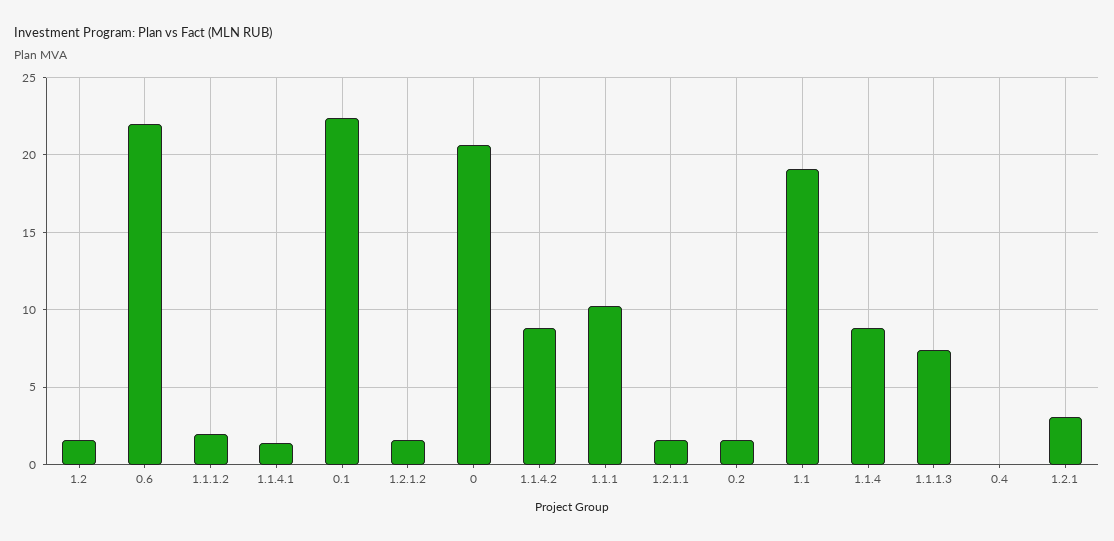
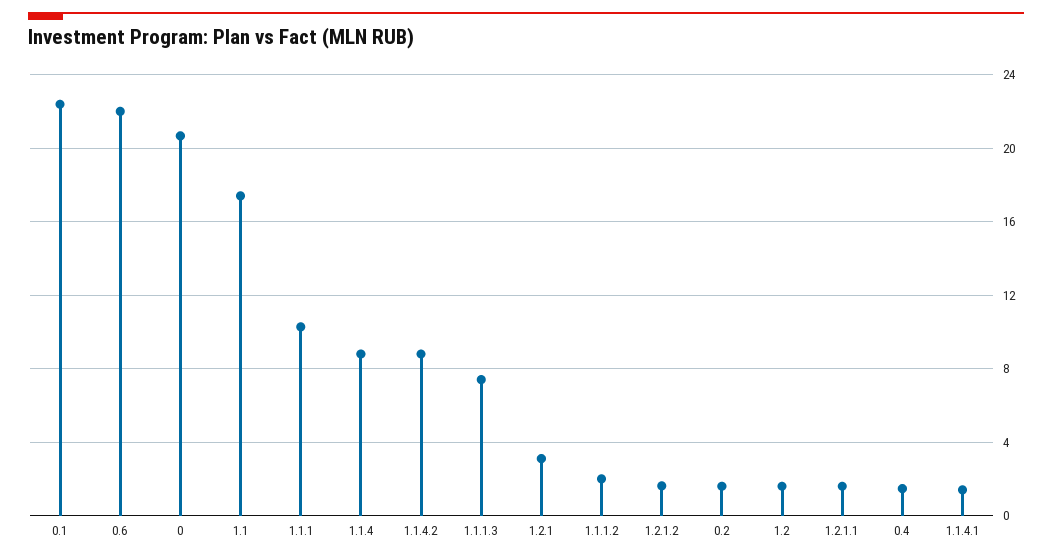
  {
    "1.2": 1.5,
    "0.6": 22,
    "1.1.1.2": 2,
    "1.1.4.1": 1.5,
    "0.1": 22.5,
    "1.2.1.2": 1.5,
    "0": 20.5,
    "1.1.4.2": 9,
    "1.1.1": 10.5,
    "1.2.1.1": 1.5,
    "0.2": 1.5,
-   "1.1": 19,
+   "1.1": 17.5,
    "1.1.4": 9,
    "1.1.1.3": 7.5,
-   "0.4": 0,
+   "0.4": 1.5,
    "1.2.1": 3
  }

